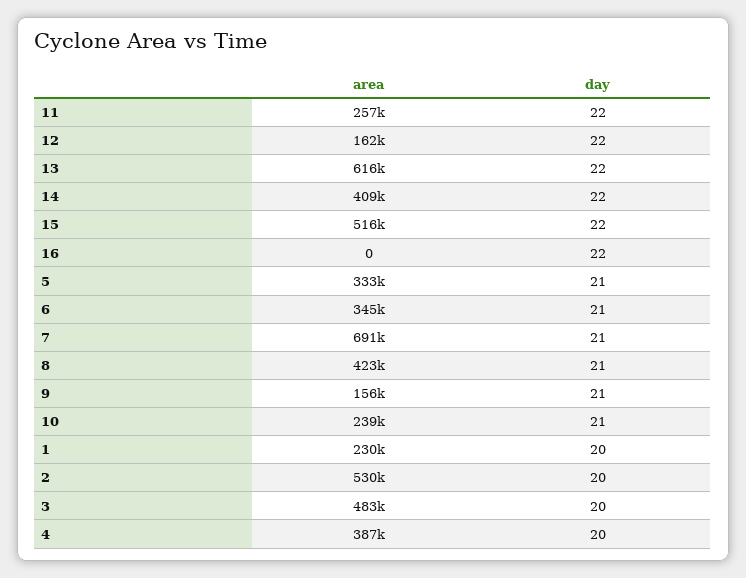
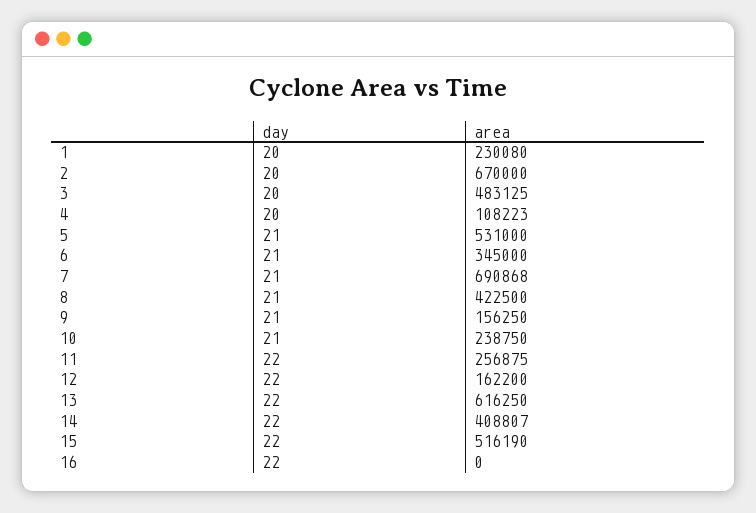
  {
    "area": {
      "11": 256875,
      "12": 162200,
      "13": 616250,
      "14": 408807,
      "15": 516190,
      "16": 0,
-     "5": 333000,
+     "5": 531000,
      "6": 345000,
      "7": 690868,
      "8": 422500,
      "9": 156250,
      "10": 238750,
      "1": 230080,
-     "2": 530000,
+     "2": 670000,
      "3": 483125,
-     "4": 387000
+     "4": 108223
    },
    "day": {
      "11": 22,
      "12": 22,
      "13": 22,
      "14": 22,
      "15": 22,
      "16": 22,
      "5": 21,
      "6": 21,
      "7": 21,
      "8": 21,
      "9": 21,
      "10": 21,
      "1": 20,
      "2": 20,
      "3": 20,
      "4": 20
    }
  }

